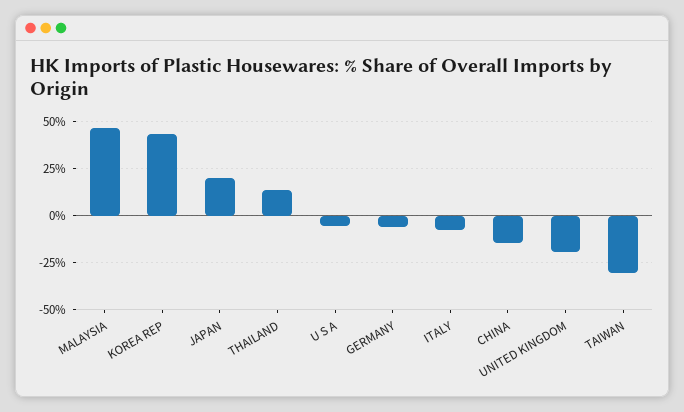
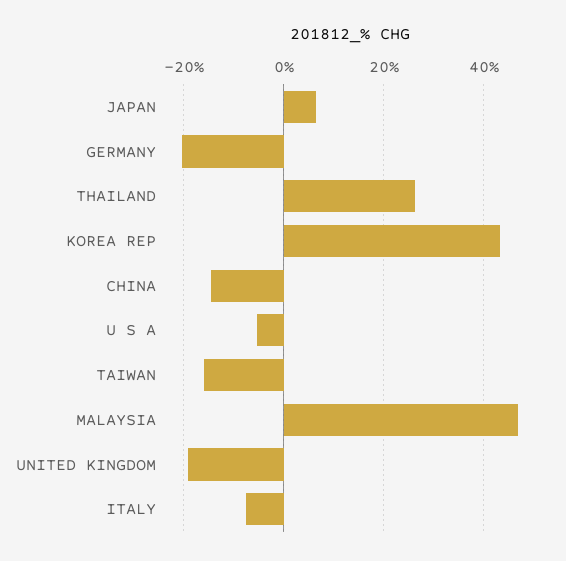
  {
    "MALAYSIA": 46,
    "KOREA REP": 44,
-   "JAPAN": 20,
+   "JAPAN": 6,
-   "THAILAND": 15,
+   "THAILAND": 26,
    "U S A": -6,
-   "GERMANY": -5,
+   "GERMANY": -20,
    "ITALY": -8,
    "CHINA": -14,
    "UNITED KINGDOM": -20,
-   "TAIWAN": -30
+   "TAIWAN": -16
  }

